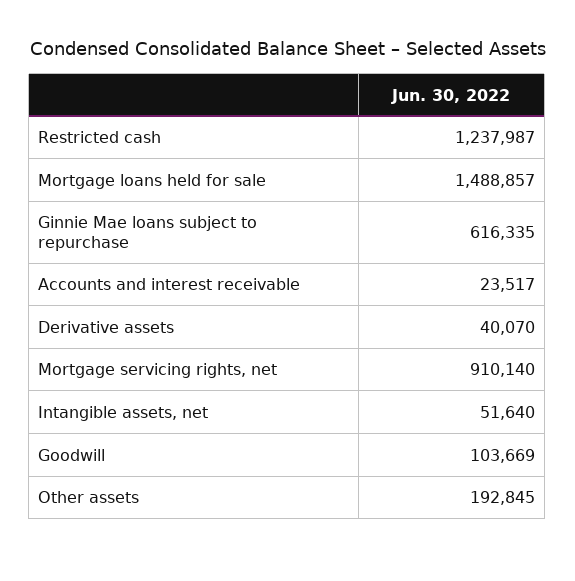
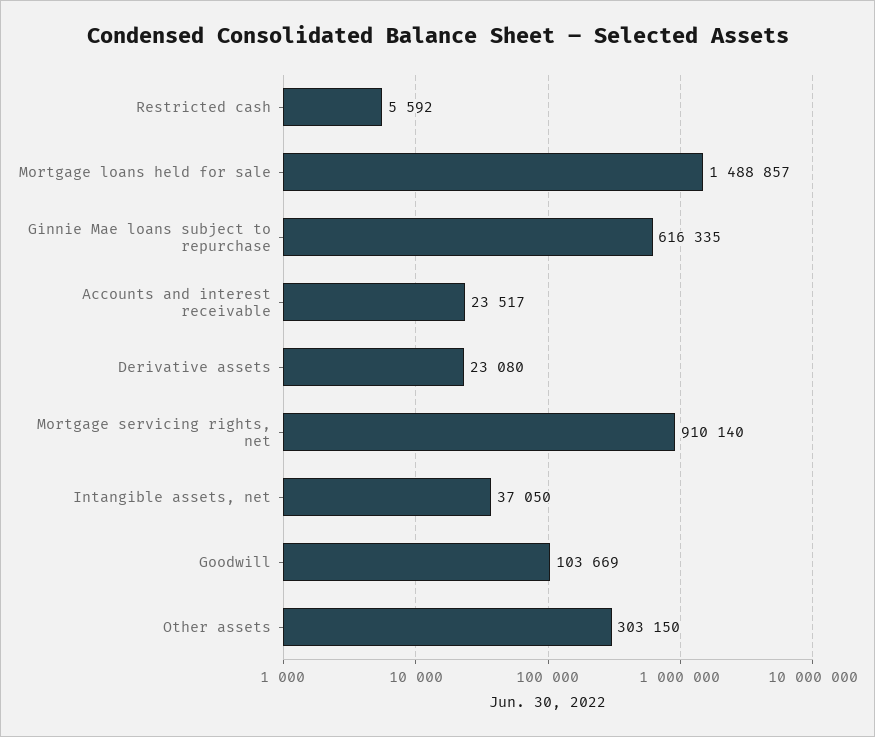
  {
-   "Restricted cash": 1237987,
+   "Restricted cash": 5592,
    "Mortgage loans held for sale": 1488857,
    "Ginnie Mae loans subject to repurchase": 616335,
    "Accounts and interest receivable": 23517,
-   "Derivative assets": 40070,
+   "Derivative assets": 23080,
    "Mortgage servicing rights, net": 910140,
-   "Intangible assets, net": 51640,
+   "Intangible assets, net": 37050,
    "Goodwill": 103669,
-   "Other assets": 192845
+   "Other assets": 303150
  }

